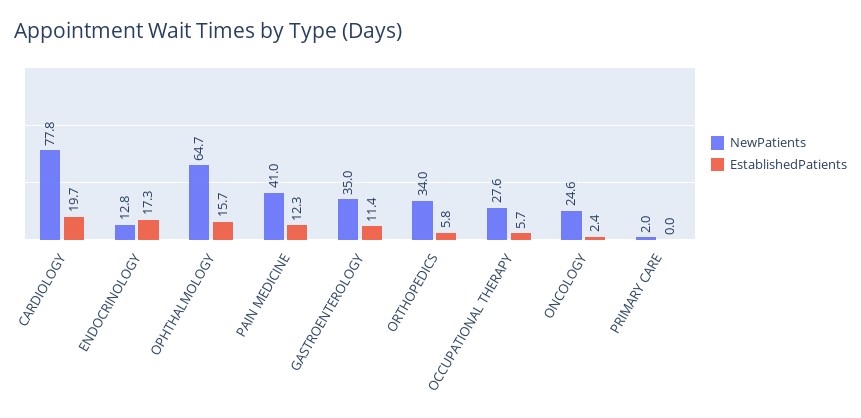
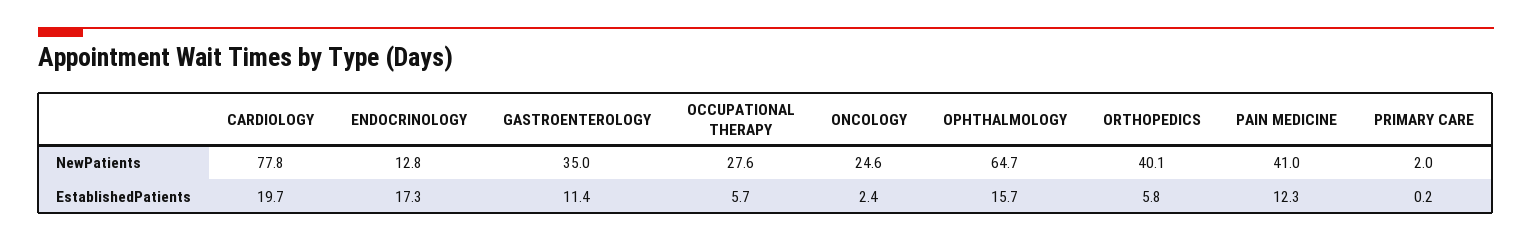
  {
    "NewPatients": {
      "CARDIOLOGY": 77.8,
      "ENDOCRINOLOGY": 12.8,
      "OPHTHALMOLOGY": 64.7,
      "PAIN MEDICINE": 41,
      "GASTROENTEROLOGY": 35,
-     "ORTHOPEDICS": 34,
+     "ORTHOPEDICS": 40.1,
      "OCCUPATIONAL THERAPY": 27.6,
      "ONCOLOGY": 24.6,
      "PRIMARY CARE": 2
    },
    "EstablishedPatients": {
      "CARDIOLOGY": 19.7,
      "ENDOCRINOLOGY": 17.3,
      "OPHTHALMOLOGY": 15.7,
      "PAIN MEDICINE": 12.3,
      "GASTROENTEROLOGY": 11.4,
      "ORTHOPEDICS": 5.8,
      "OCCUPATIONAL THERAPY": 5.7,
      "ONCOLOGY": 2.4,
-     "PRIMARY CARE": 0
+     "PRIMARY CARE": 0.2
    }
  }

